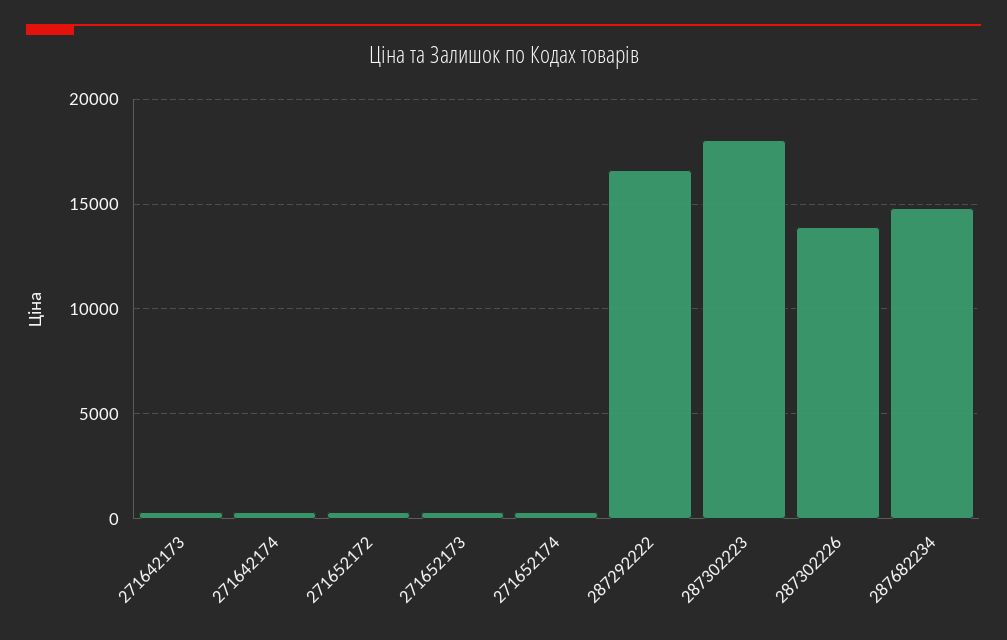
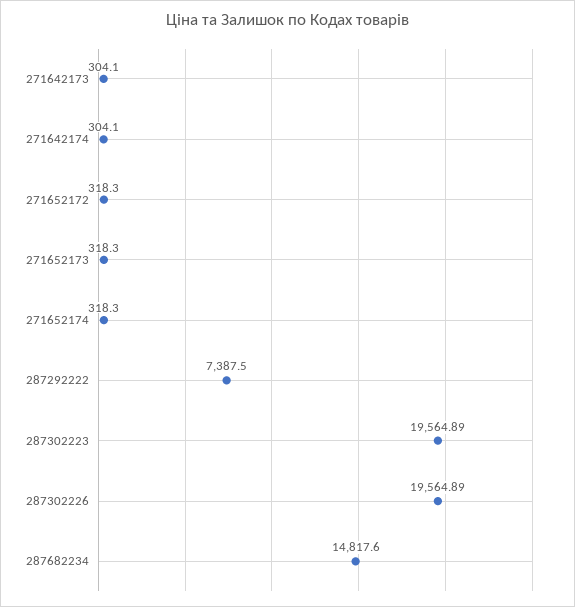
  {
    "271642173": 304.1,
    "271642174": 304.1,
    "271652172": 318.3,
    "271652173": 318.3,
    "271652174": 318.3,
-   "287292222": 16500,
+   "287292222": 7387.5,
-   "287302223": 18000,
+   "287302223": 19564.89,
-   "287302226": 14000,
+   "287302226": 19564.89,
    "287682234": 14817.6
  }

